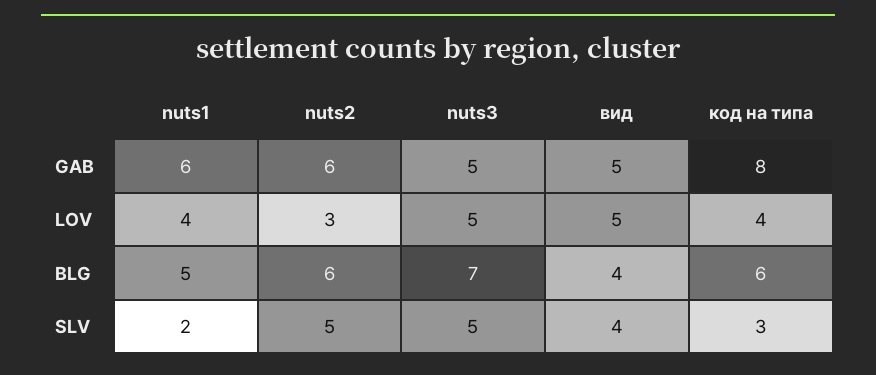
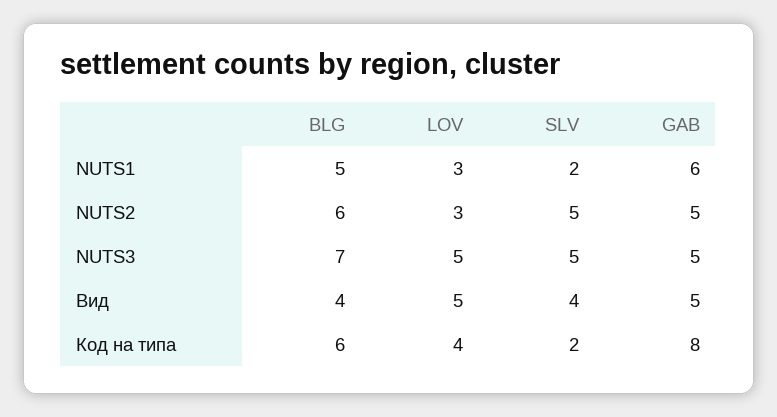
  {
    "nuts1": {
      "GAB": 6,
-     "LOV": 4,
+     "LOV": 3,
      "BLG": 5,
      "SLV": 2
    },
    "nuts2": {
-     "GAB": 6,
+     "GAB": 5,
      "LOV": 3,
      "BLG": 6,
      "SLV": 5
    },
    "nuts3": {
      "GAB": 5,
      "LOV": 5,
      "BLG": 7,
      "SLV": 5
    },
    "вид": {
      "GAB": 5,
      "LOV": 5,
      "BLG": 4,
      "SLV": 4
    },
    "код на типа": {
      "GAB": 8,
      "LOV": 4,
      "BLG": 6,
-     "SLV": 3
+     "SLV": 2
    }
  }

